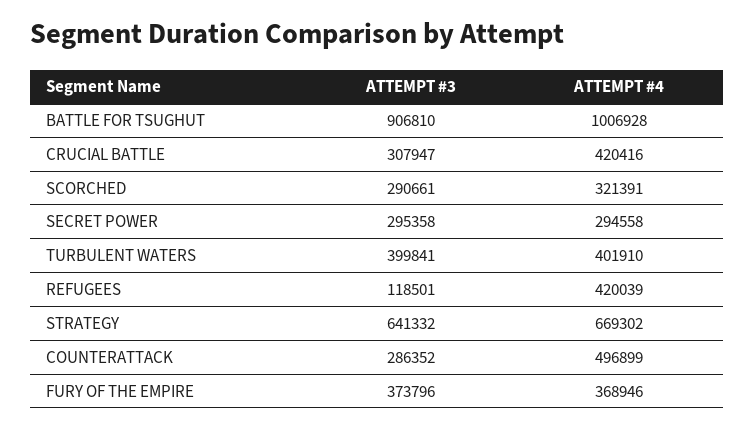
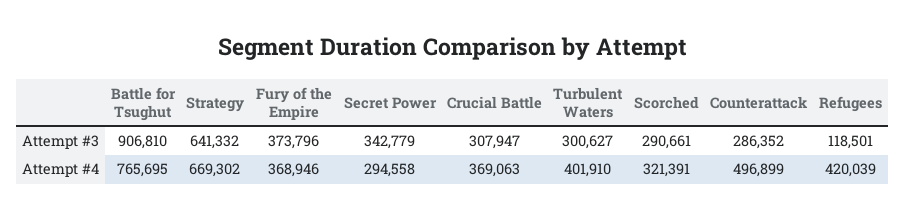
  {
    "ATTEMPT #3": {
      "BATTLE FOR TSUGHUT": 906810,
      "CRUCIAL BATTLE": 307947,
      "SCORCHED": 290661,
-     "SECRET POWER": 295358,
+     "SECRET POWER": 342779,
-     "TURBULENT WATERS": 399841,
+     "TURBULENT WATERS": 300627,
      "REFUGEES": 118501,
      "STRATEGY": 641332,
      "COUNTERATTACK": 286352,
      "FURY OF THE EMPIRE": 373796
    },
    "ATTEMPT #4": {
-     "BATTLE FOR TSUGHUT": 1006928,
+     "BATTLE FOR TSUGHUT": 765695,
-     "CRUCIAL BATTLE": 420416,
+     "CRUCIAL BATTLE": 369063,
      "SCORCHED": 321391,
      "SECRET POWER": 294558,
      "TURBULENT WATERS": 401910,
      "REFUGEES": 420039,
      "STRATEGY": 669302,
      "COUNTERATTACK": 496899,
      "FURY OF THE EMPIRE": 368946
    }
  }

